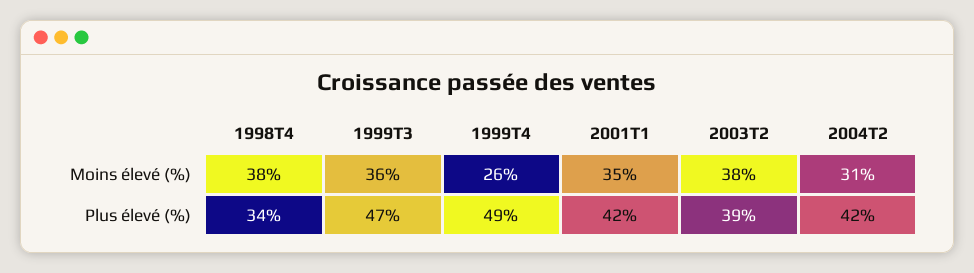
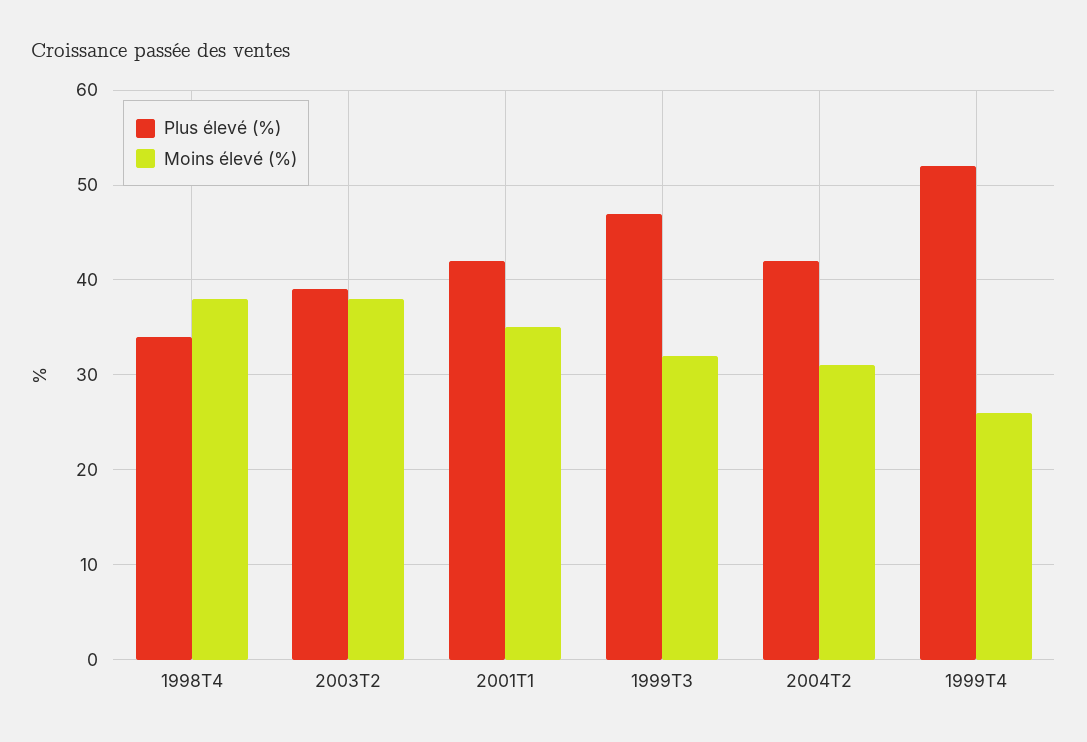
  {
    "Moins élevé (%)": {
      "1998T4": 38,
-     "1999T3": 36,
+     "1999T3": 32,
      "1999T4": 26,
      "2001T1": 35,
      "2003T2": 38,
      "2004T2": 31
    },
    "Plus élevé (%)": {
      "1998T4": 34,
      "1999T3": 47,
-     "1999T4": 49,
+     "1999T4": 52,
      "2001T1": 42,
      "2003T2": 39,
      "2004T2": 42
    }
  }

